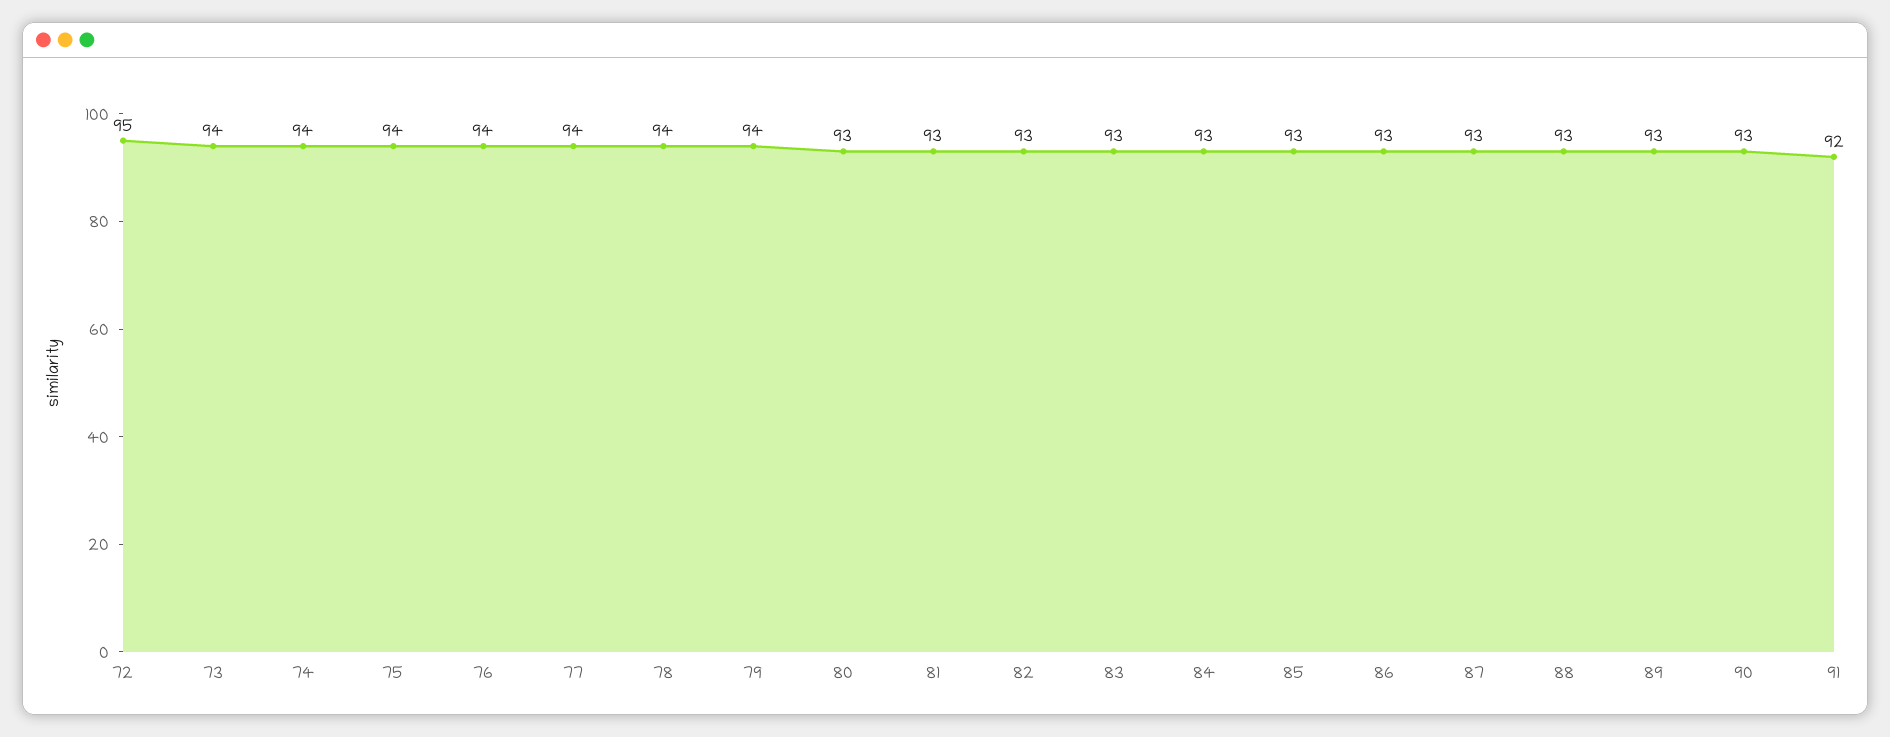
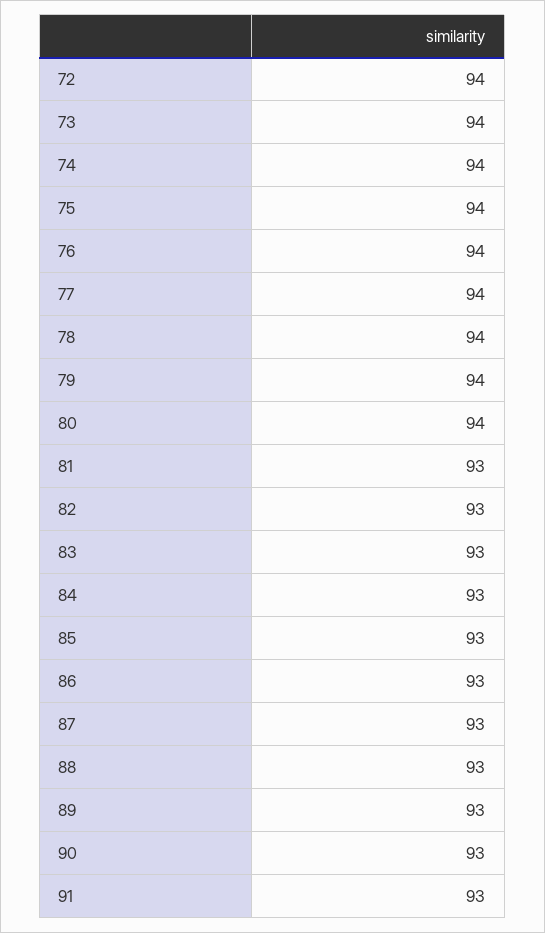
  {
-   "72": 95,
+   "72": 94,
    "73": 94,
    "74": 94,
    "75": 94,
    "76": 94,
    "77": 94,
    "78": 94,
    "79": 94,
-   "80": 93,
+   "80": 94,
    "81": 93,
    "82": 93,
    "83": 93,
    "84": 93,
    "85": 93,
    "86": 93,
    "87": 93,
    "88": 93,
    "89": 93,
    "90": 93,
-   "91": 92
+   "91": 93
  }

